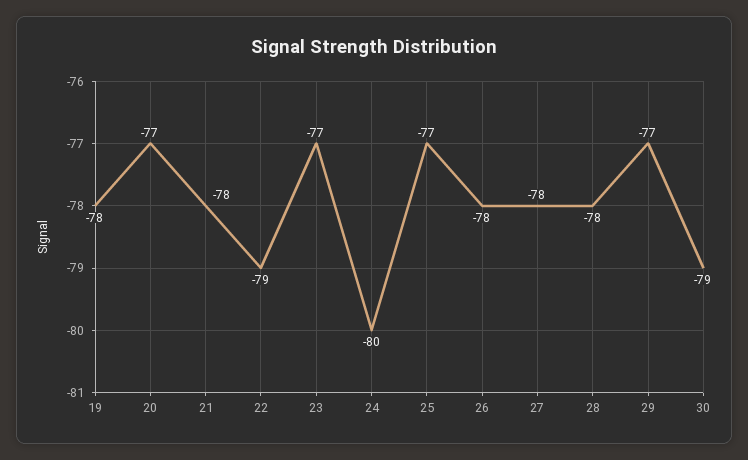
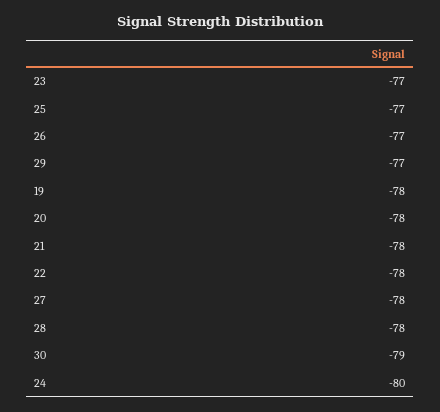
  {
    "19": -78,
-   "20": -77,
+   "20": -78,
    "21": -78,
-   "22": -79,
+   "22": -78,
    "23": -77,
    "24": -80,
    "25": -77,
-   "26": -78,
+   "26": -77,
    "27": -78,
    "28": -78,
    "29": -77,
    "30": -79
  }

